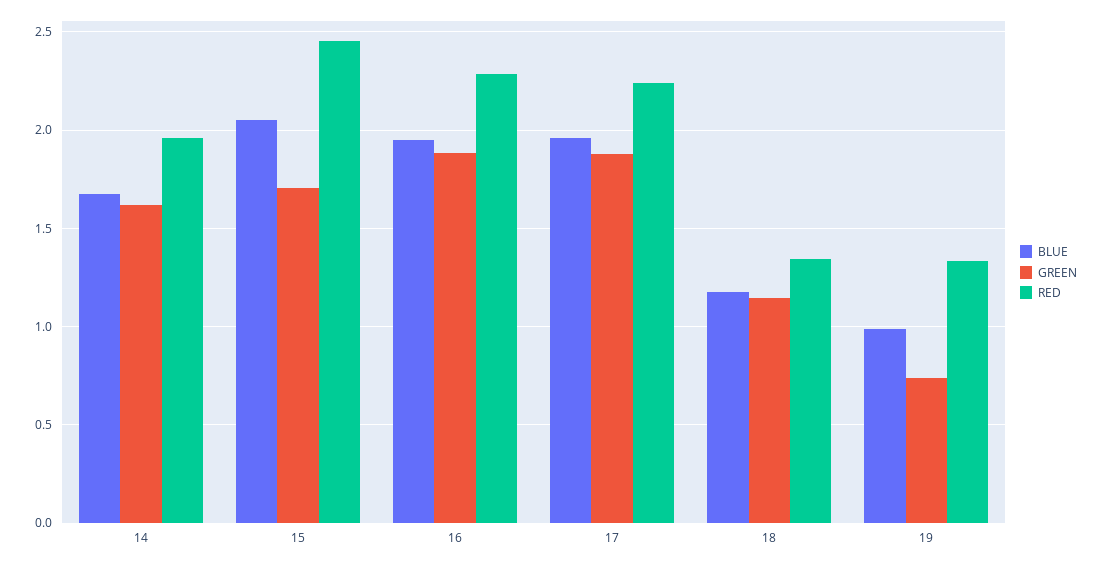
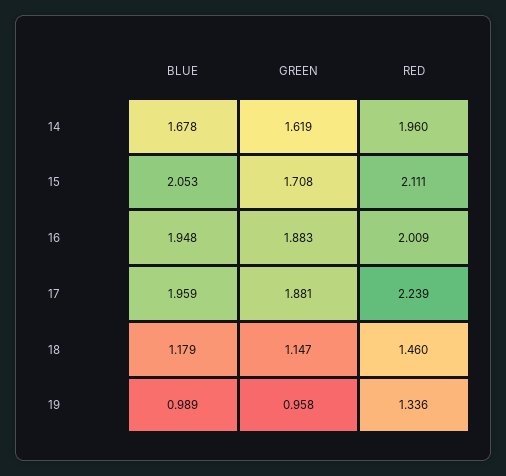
  {
    "BLUE": {
      "14": 1.678,
      "15": 2.053,
      "16": 1.948,
      "17": 1.959,
      "18": 1.179,
      "19": 0.989
    },
    "GREEN": {
      "14": 1.619,
      "15": 1.708,
      "16": 1.883,
      "17": 1.881,
      "18": 1.147,
-     "19": 0.75
+     "19": 0.958
    },
    "RED": {
      "14": 1.96,
-     "15": 2.45,
+     "15": 2.111,
-     "16": 2.3,
+     "16": 2.009,
      "17": 2.239,
-     "18": 1.35,
+     "18": 1.46,
      "19": 1.336
    }
  }

